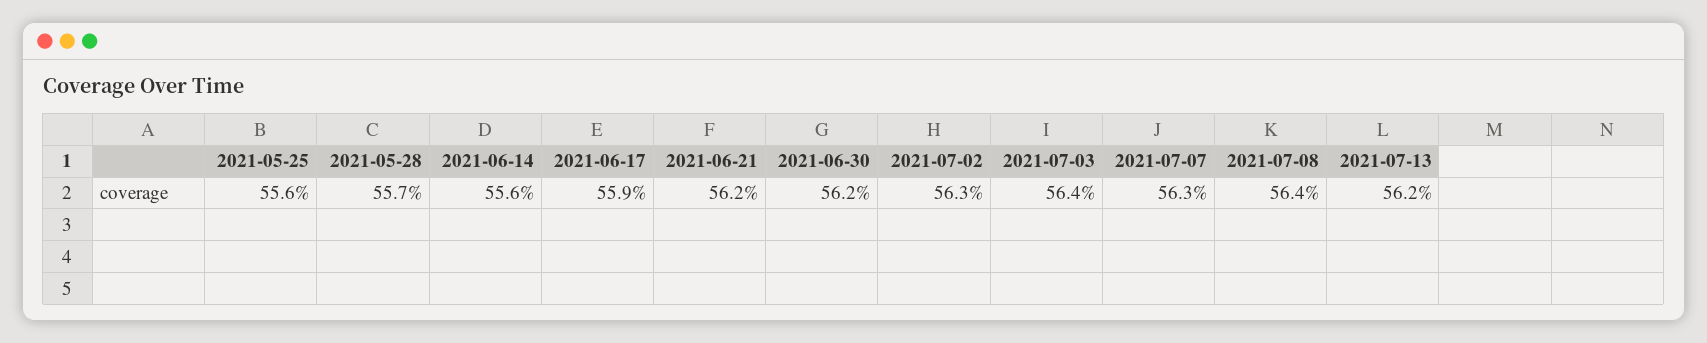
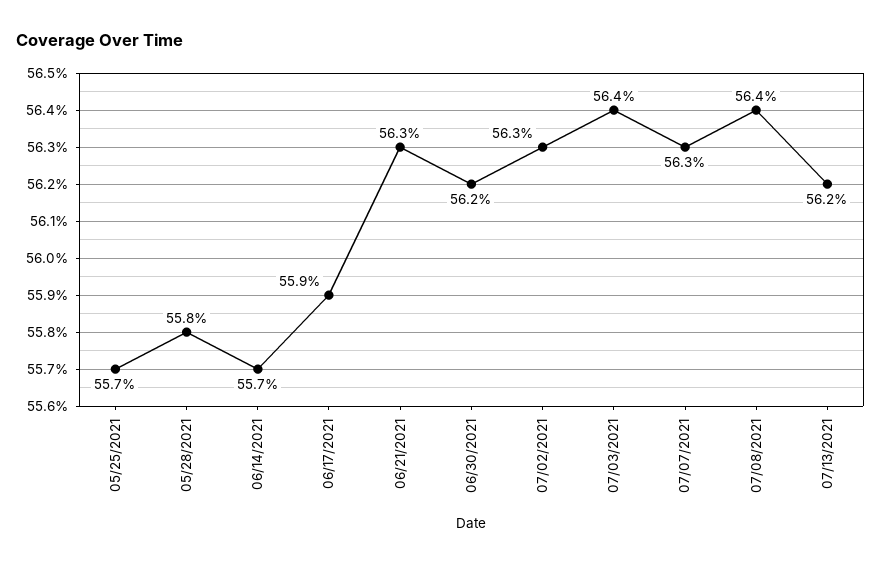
  {
-   "2021-05-25": 55.6,
+   "2021-05-25": 55.7,
-   "2021-05-28": 55.7,
+   "2021-05-28": 55.8,
-   "2021-06-14": 55.6,
+   "2021-06-14": 55.7,
    "2021-06-17": 55.9,
-   "2021-06-21": 56.2,
+   "2021-06-21": 56.3,
    "2021-06-30": 56.2,
    "2021-07-02": 56.3,
    "2021-07-03": 56.4,
    "2021-07-07": 56.3,
    "2021-07-08": 56.4,
    "2021-07-13": 56.2
  }

